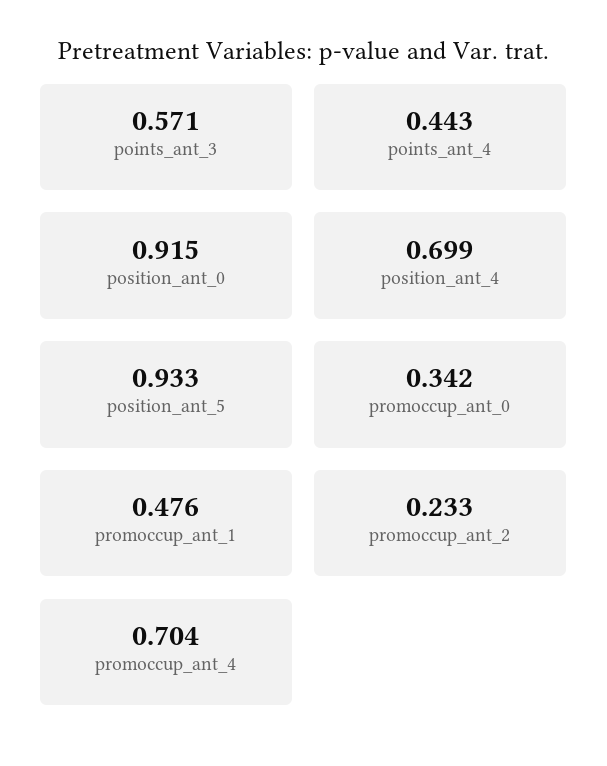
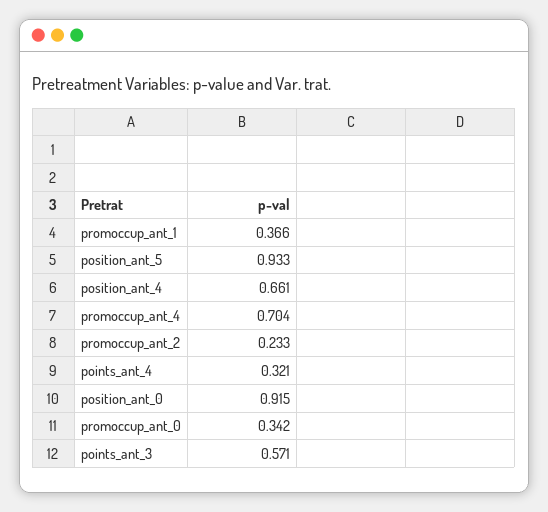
  {
    "points_ant_3": 0.571,
-   "points_ant_4": 0.443,
+   "points_ant_4": 0.321,
    "position_ant_0": 0.915,
-   "position_ant_4": 0.699,
+   "position_ant_4": 0.661,
    "position_ant_5": 0.933,
    "promoccup_ant_0": 0.342,
-   "promoccup_ant_1": 0.476,
+   "promoccup_ant_1": 0.366,
    "promoccup_ant_2": 0.233,
    "promoccup_ant_4": 0.704
  }

